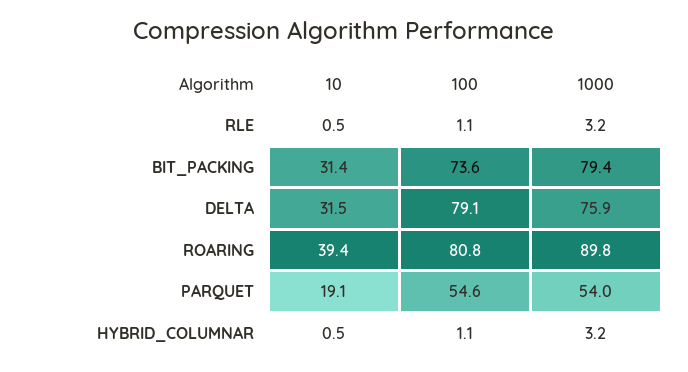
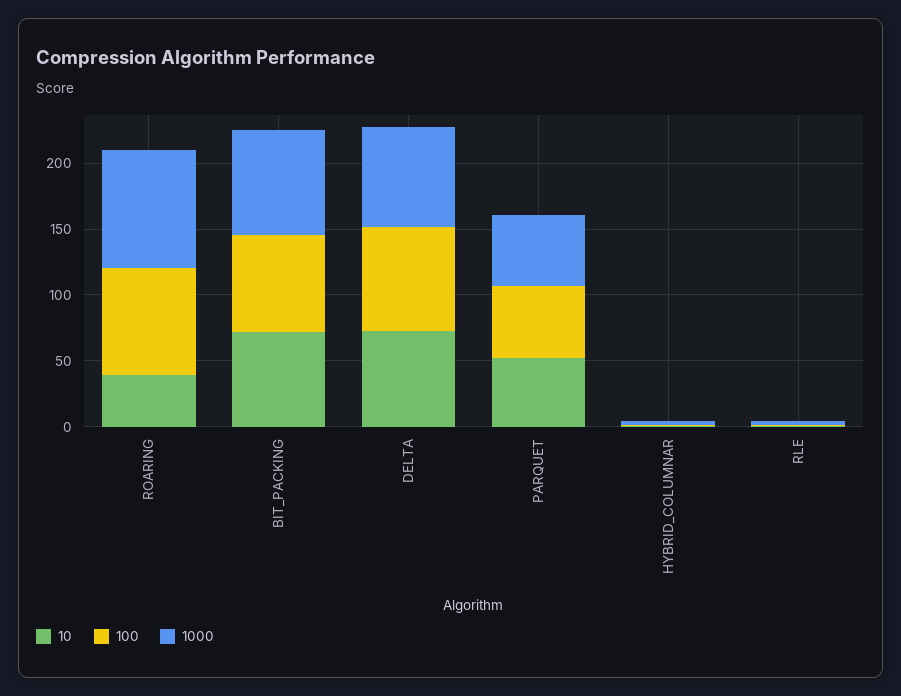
  {
    "10": {
      "RLE": 0.5,
-     "BIT_PACKING": 31.4,
+     "BIT_PACKING": 70,
-     "DELTA": 31.5,
+     "DELTA": 70,
      "ROARING": 39.4,
-     "PARQUET": 19.1,
+     "PARQUET": 50,
      "HYBRID_COLUMNAR": 0.5
    },
    "100": {
      "RLE": 1.1,
      "BIT_PACKING": 73.6,
      "DELTA": 79.1,
      "ROARING": 80.8,
      "PARQUET": 54.6,
      "HYBRID_COLUMNAR": 1.1
    },
    "1000": {
      "RLE": 3.2,
      "BIT_PACKING": 79.4,
      "DELTA": 75.9,
      "ROARING": 89.8,
      "PARQUET": 54,
      "HYBRID_COLUMNAR": 3.2
    }
  }

